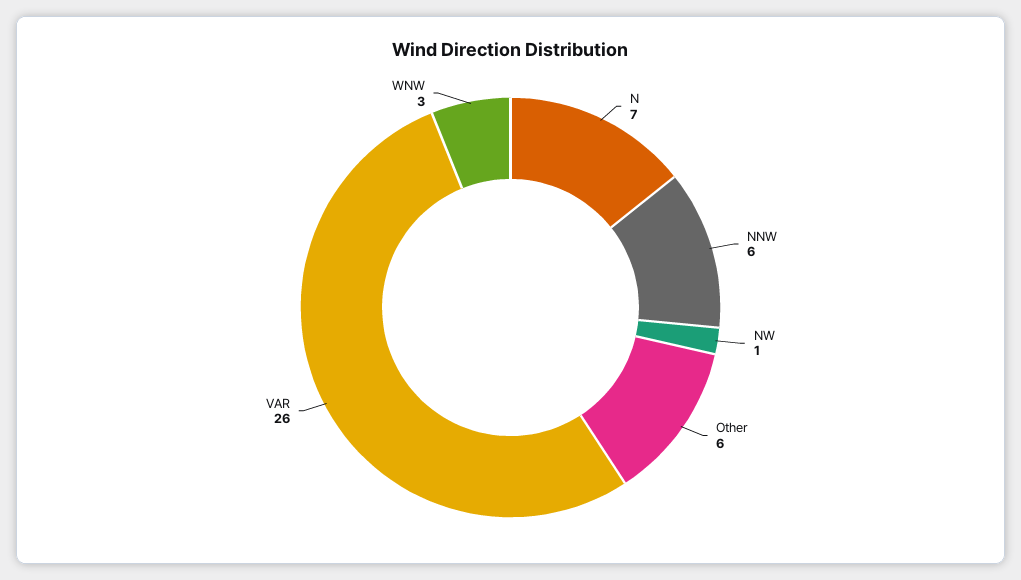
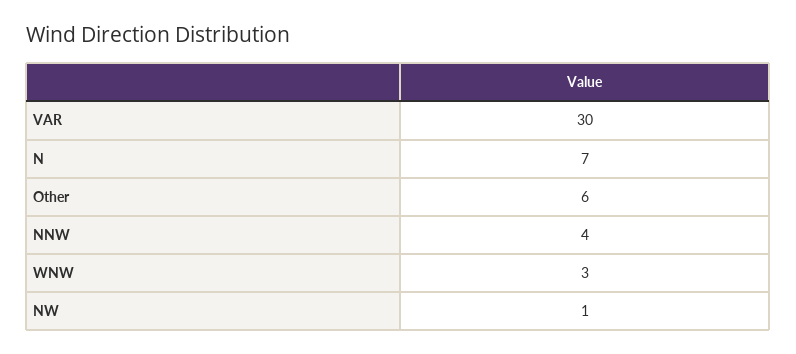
  {
    "N": 7,
-   "NNW": 6,
+   "NNW": 4,
    "NW": 1,
    "Other": 6,
-   "VAR": 26,
+   "VAR": 30,
    "WNW": 3
  }

